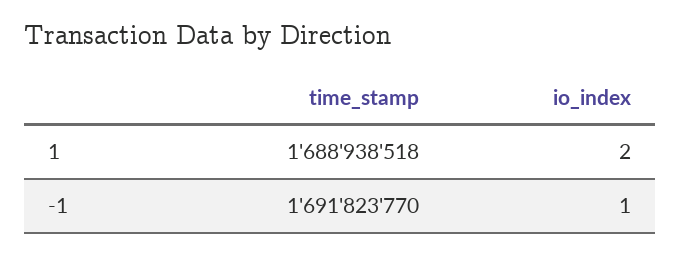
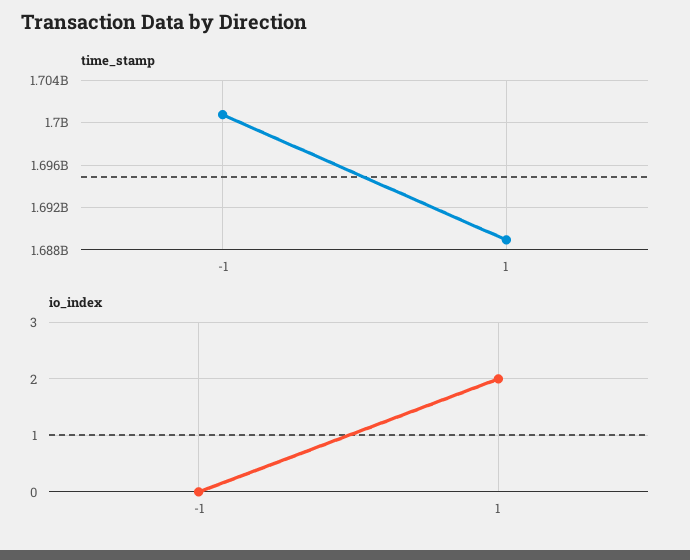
  {
    "time_stamp": {
      "1": 1688938518,
-     "-1": 1691823770
+     "-1": 1701000000
    },
    "io_index": {
      "1": 2,
-     "-1": 1
+     "-1": 0
    }
  }

